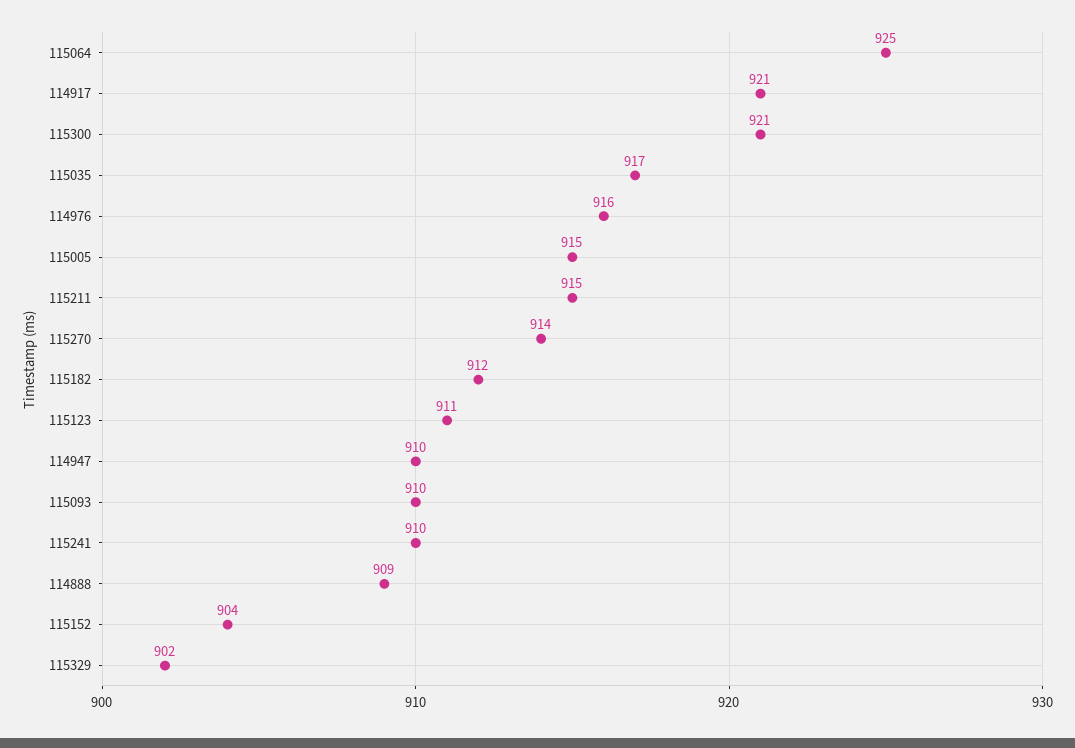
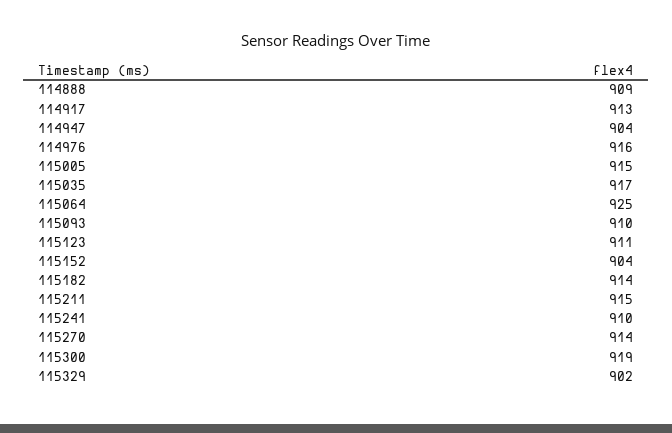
  {
    "115064": 925,
-   "114917": 921,
+   "114917": 913,
-   "115300": 921,
+   "115300": 919,
    "115035": 917,
    "114976": 916,
    "115005": 915,
    "115211": 915,
    "115270": 914,
-   "115182": 912,
+   "115182": 914,
    "115123": 911,
-   "114947": 910,
+   "114947": 904,
    "115093": 910,
    "115241": 910,
    "114888": 909,
    "115152": 904,
    "115329": 902
  }

